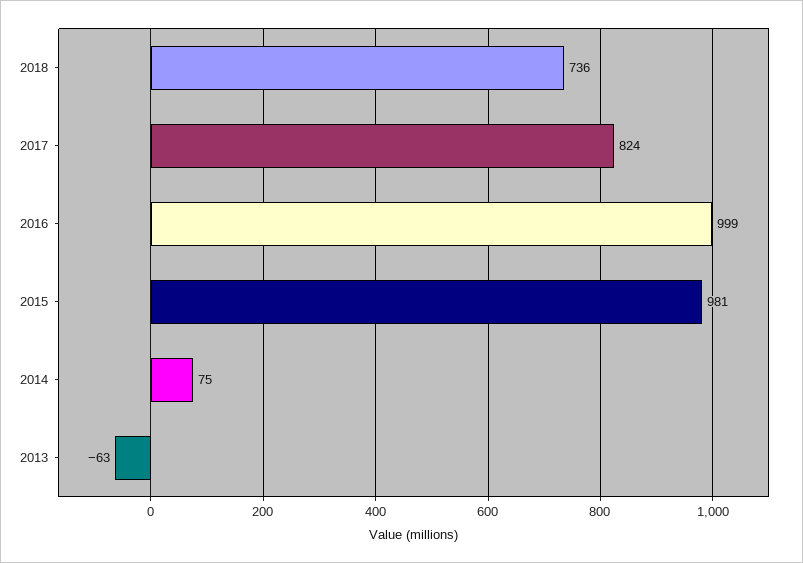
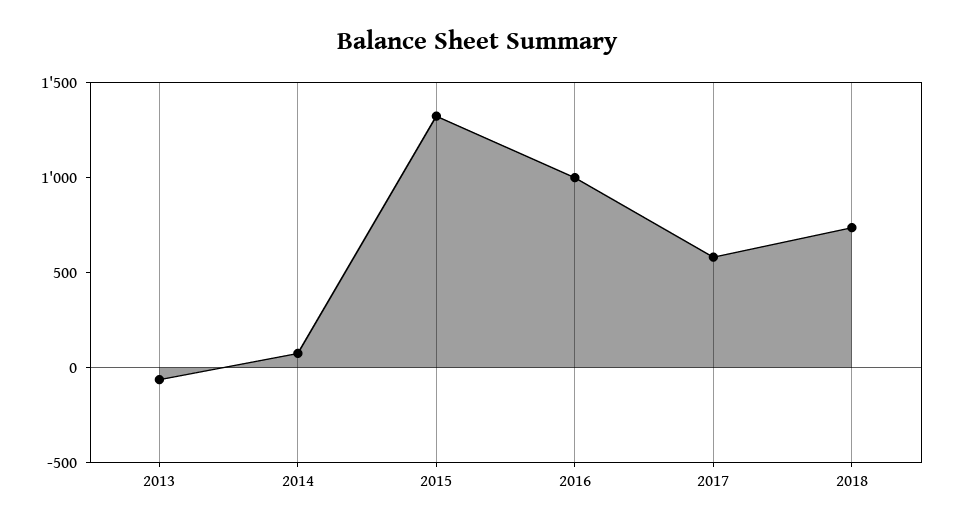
  {
    "2018": 736,
-   "2017": 824,
+   "2017": 600,
    "2016": 999,
-   "2015": 981,
+   "2015": 1300,
    "2014": 75,
    "2013": -63
  }

